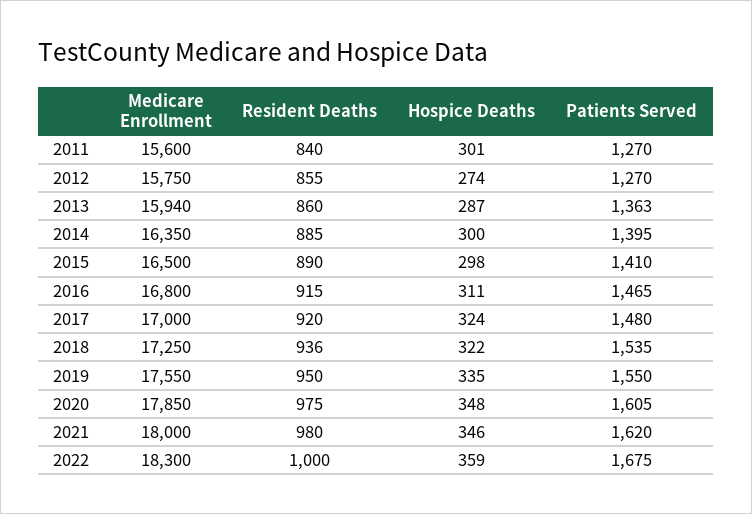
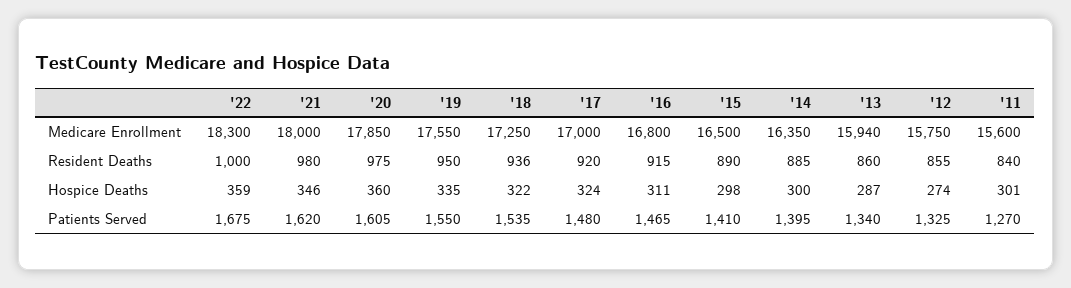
  {
    "Medicare Enrollment": {
      "2011": 15600,
      "2012": 15750,
      "2013": 15940,
      "2014": 16350,
      "2015": 16500,
      "2016": 16800,
      "2017": 17000,
      "2018": 17250,
      "2019": 17550,
      "2020": 17850,
      "2021": 18000,
      "2022": 18300
    },
    "Resident Deaths": {
      "2011": 840,
      "2012": 855,
      "2013": 860,
      "2014": 885,
      "2015": 890,
      "2016": 915,
      "2017": 920,
      "2018": 936,
      "2019": 950,
      "2020": 975,
      "2021": 980,
      "2022": 1000
    },
    "Hospice Deaths": {
      "2011": 301,
      "2012": 274,
      "2013": 287,
      "2014": 300,
      "2015": 298,
      "2016": 311,
      "2017": 324,
      "2018": 322,
      "2019": 335,
-     "2020": 348,
+     "2020": 360,
      "2021": 346,
      "2022": 359
    },
    "Patients Served": {
      "2011": 1270,
-     "2012": 1270,
+     "2012": 1325,
-     "2013": 1363,
+     "2013": 1340,
      "2014": 1395,
      "2015": 1410,
      "2016": 1465,
      "2017": 1480,
      "2018": 1535,
      "2019": 1550,
      "2020": 1605,
      "2021": 1620,
      "2022": 1675
    }
  }

